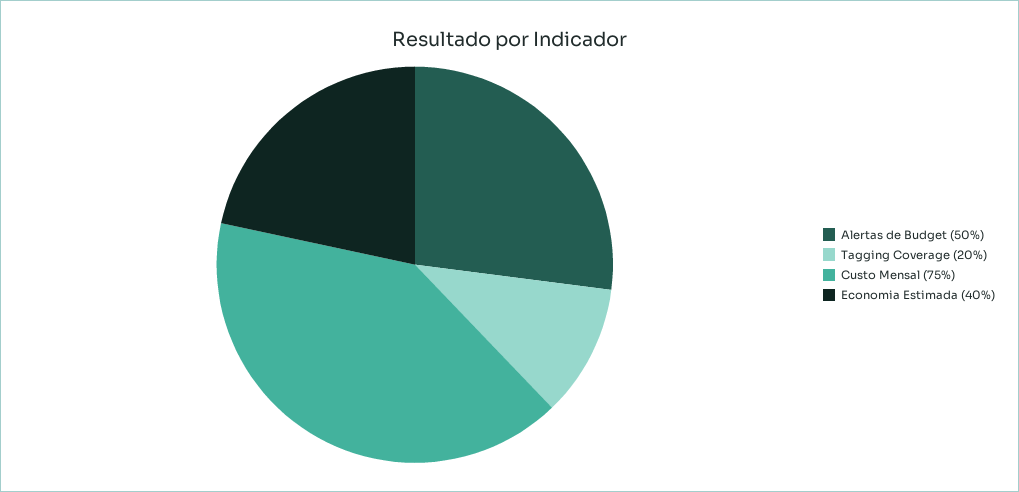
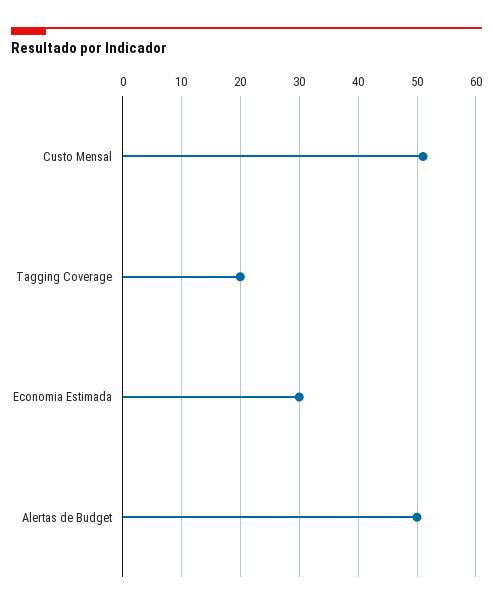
  {
    "Alertas de Budget": 50,
    "Tagging Coverage": 20,
-   "Custo Mensal": 75,
+   "Custo Mensal": 50,
-   "Economia Estimada": 40
+   "Economia Estimada": 30
  }

